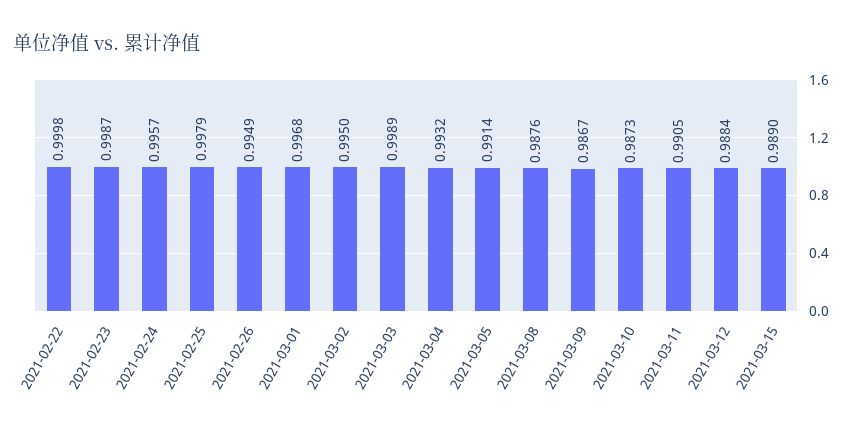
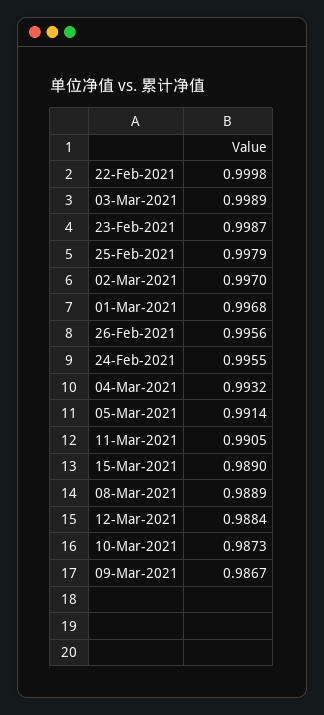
  {
    "2021-02-22": 0.9998,
    "2021-02-23": 0.9987,
-   "2021-02-24": 0.9957,
+   "2021-02-24": 0.9955,
    "2021-02-25": 0.9979,
-   "2021-02-26": 0.9949,
+   "2021-02-26": 0.9956,
    "2021-03-01": 0.9968,
-   "2021-03-02": 0.995,
+   "2021-03-02": 0.997,
    "2021-03-03": 0.9989,
    "2021-03-04": 0.9932,
    "2021-03-05": 0.9914,
-   "2021-03-08": 0.9876,
+   "2021-03-08": 0.9889,
    "2021-03-09": 0.9867,
    "2021-03-10": 0.9873,
    "2021-03-11": 0.9905,
    "2021-03-12": 0.9884,
    "2021-03-15": 0.989
  }

